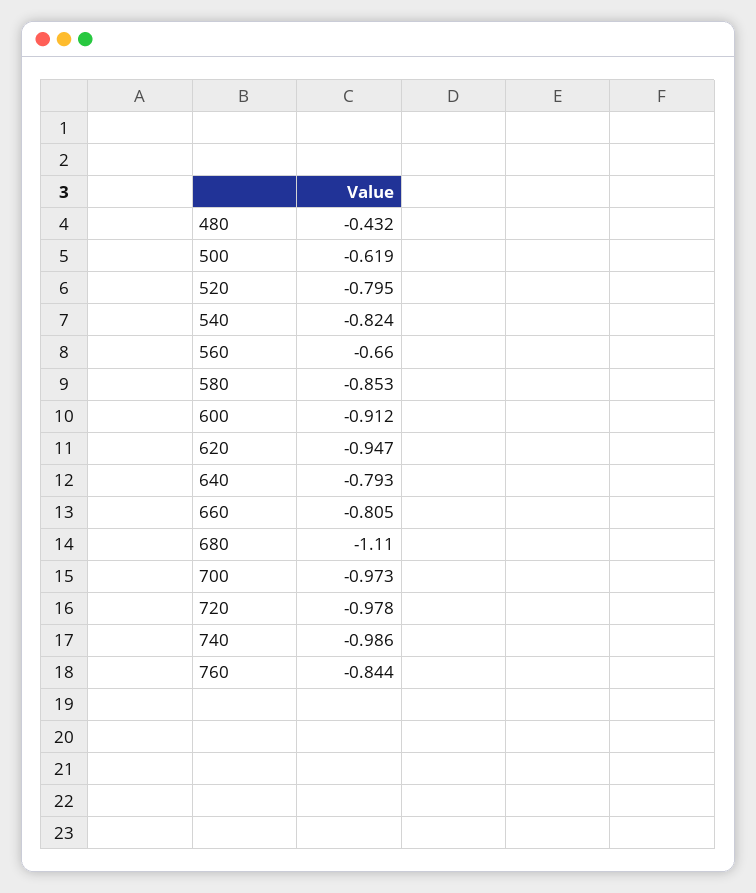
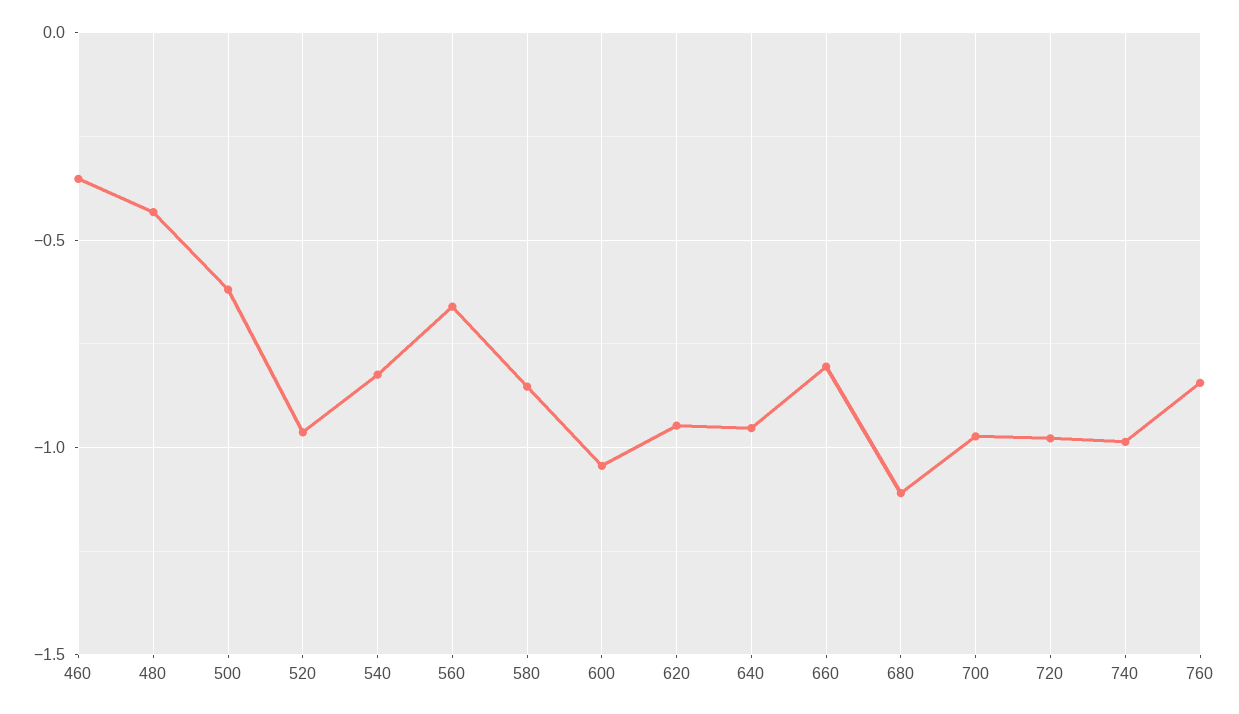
  {
    "480": -0.432,
    "500": -0.619,
-   "520": -0.795,
+   "520": -0.95,
    "540": -0.824,
    "560": -0.66,
    "580": -0.853,
-   "600": -0.912,
+   "600": -1.05,
    "620": -0.947,
-   "640": -0.793,
+   "640": -0.95,
    "660": -0.805,
    "680": -1.11,
    "700": -0.973,
    "720": -0.978,
    "740": -0.986,
-   "760": -0.844
+   "760": -0.844,
+   "460": -0.35
  }

